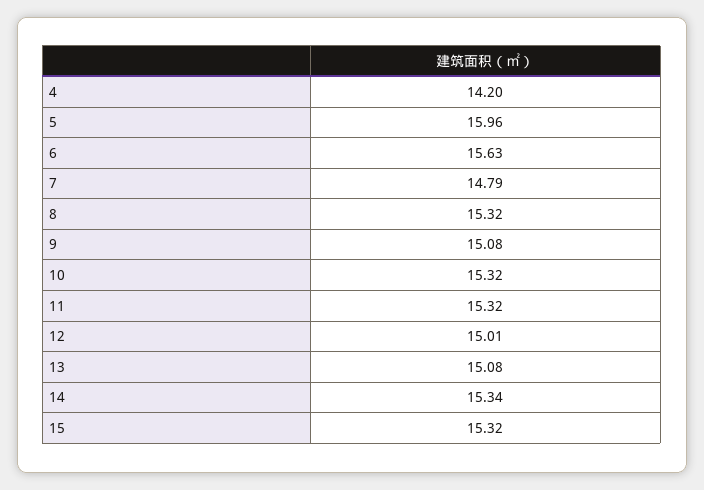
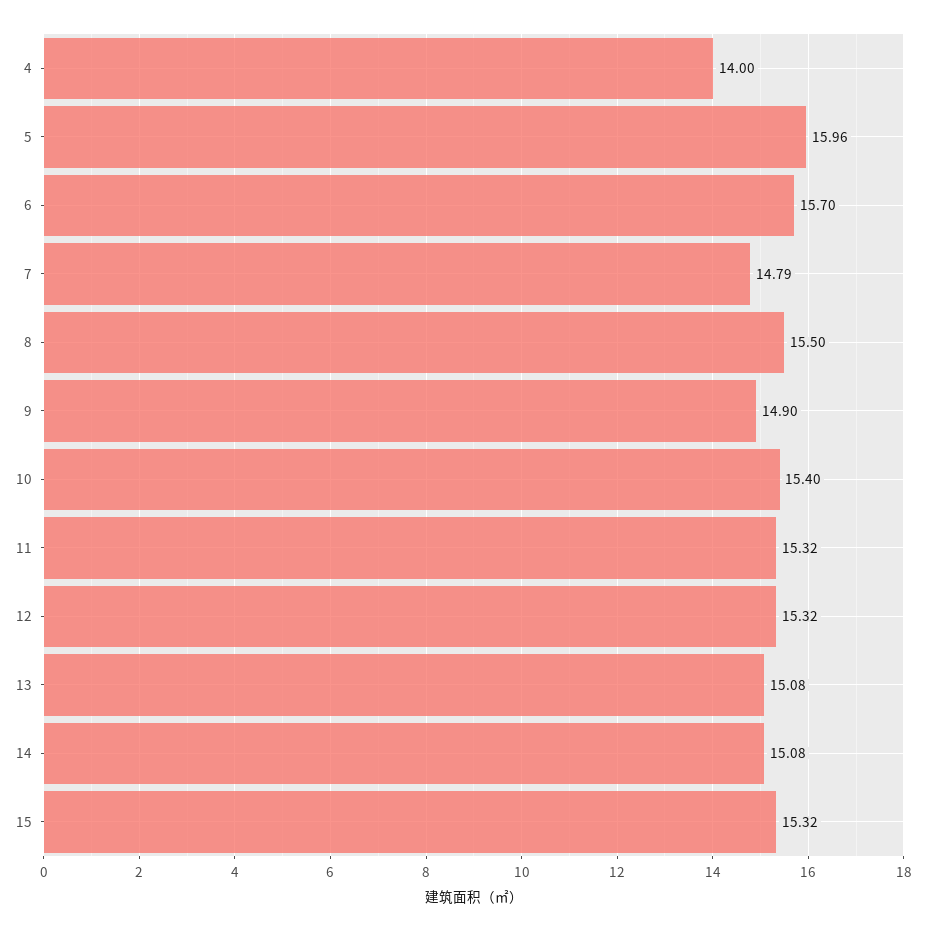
  {
-   "4": 14.2,
+   "4": 14,
    "5": 15.96,
-   "6": 15.63,
+   "6": 15.7,
    "7": 14.79,
-   "8": 15.32,
+   "8": 15.5,
-   "9": 15.08,
+   "9": 14.9,
-   "10": 15.32,
+   "10": 15.4,
    "11": 15.32,
-   "12": 15.01,
+   "12": 15.32,
    "13": 15.08,
-   "14": 15.34,
+   "14": 15.08,
    "15": 15.32
  }

